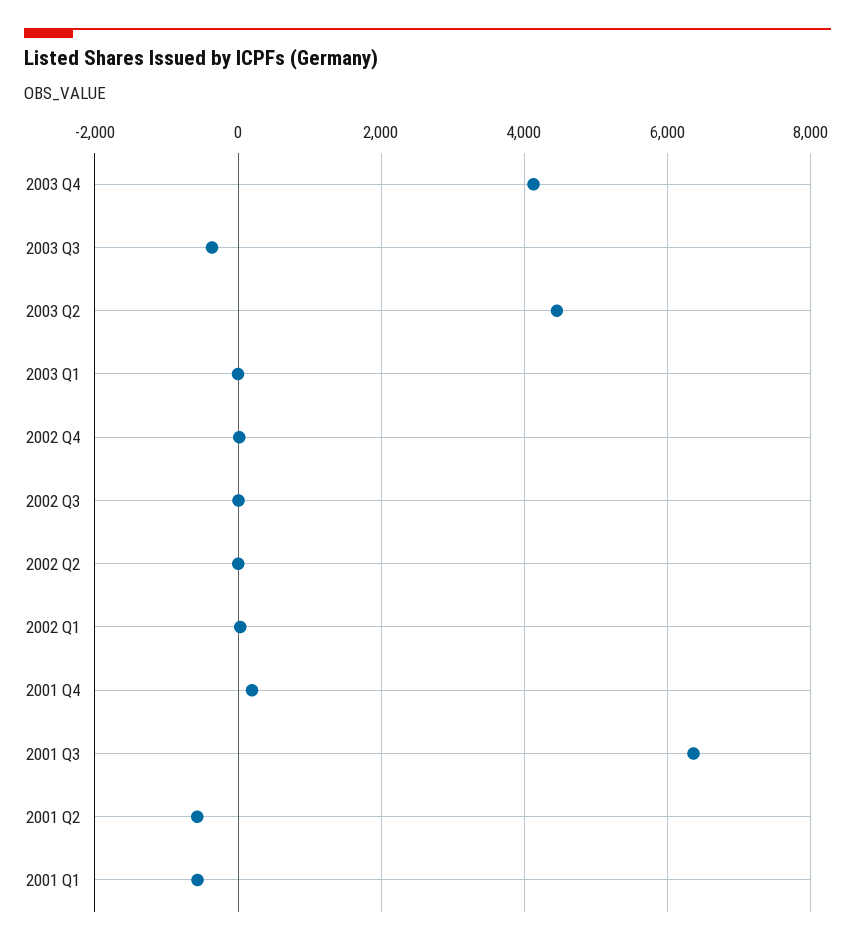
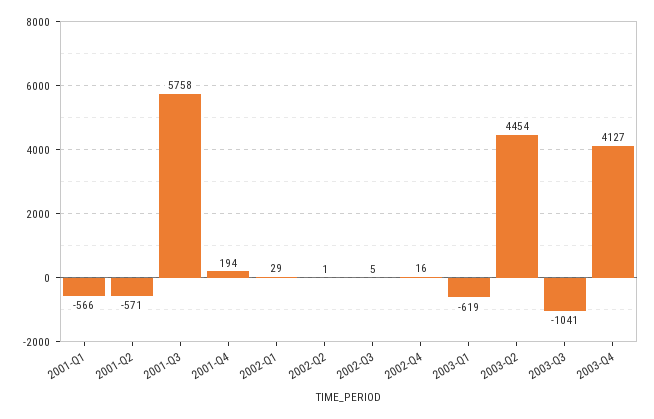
  {
    "2003 Q4": 4127,
-   "2003 Q3": -400,
+   "2003 Q3": -1041,
    "2003 Q2": 4454,
-   "2003 Q1": 0,
+   "2003 Q1": -619,
    "2002 Q4": 16,
    "2002 Q3": 5,
    "2002 Q2": 1,
    "2002 Q1": 29,
    "2001 Q4": 194,
-   "2001 Q3": 6400,
+   "2001 Q3": 5758,
    "2001 Q2": -571,
    "2001 Q1": -566
  }

